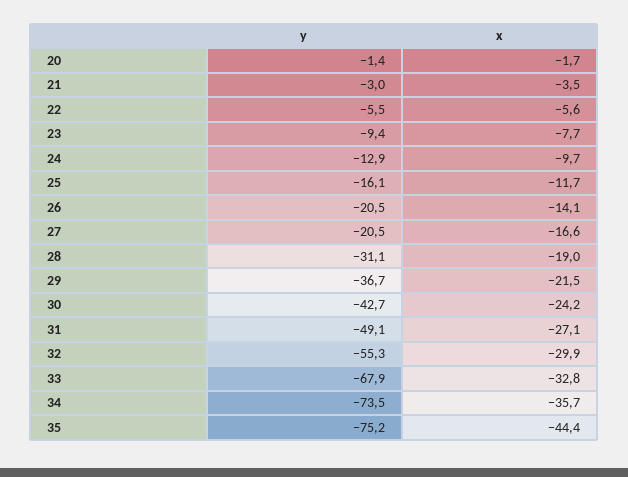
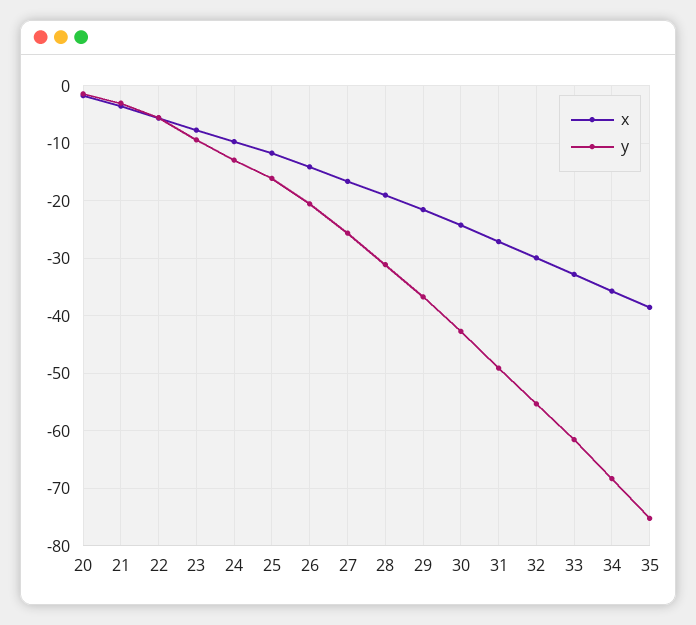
  {
    "y": {
      "20": -1.4,
      "21": -3,
      "22": -5.5,
      "23": -9.4,
      "24": -12.9,
      "25": -16.1,
      "26": -20.5,
-     "27": -20.5,
+     "27": -26,
      "28": -31.1,
      "29": -36.7,
      "30": -42.7,
      "31": -49.1,
      "32": -55.3,
-     "33": -67.9,
+     "33": -62,
-     "34": -73.5,
+     "34": -68,
      "35": -75.2
    },
    "x": {
      "20": -1.7,
      "21": -3.5,
      "22": -5.6,
      "23": -7.7,
      "24": -9.7,
      "25": -11.7,
      "26": -14.1,
      "27": -16.6,
      "28": -19,
      "29": -21.5,
      "30": -24.2,
      "31": -27.1,
      "32": -29.9,
      "33": -32.8,
      "34": -35.7,
-     "35": -44.4
+     "35": -38
    }
  }

